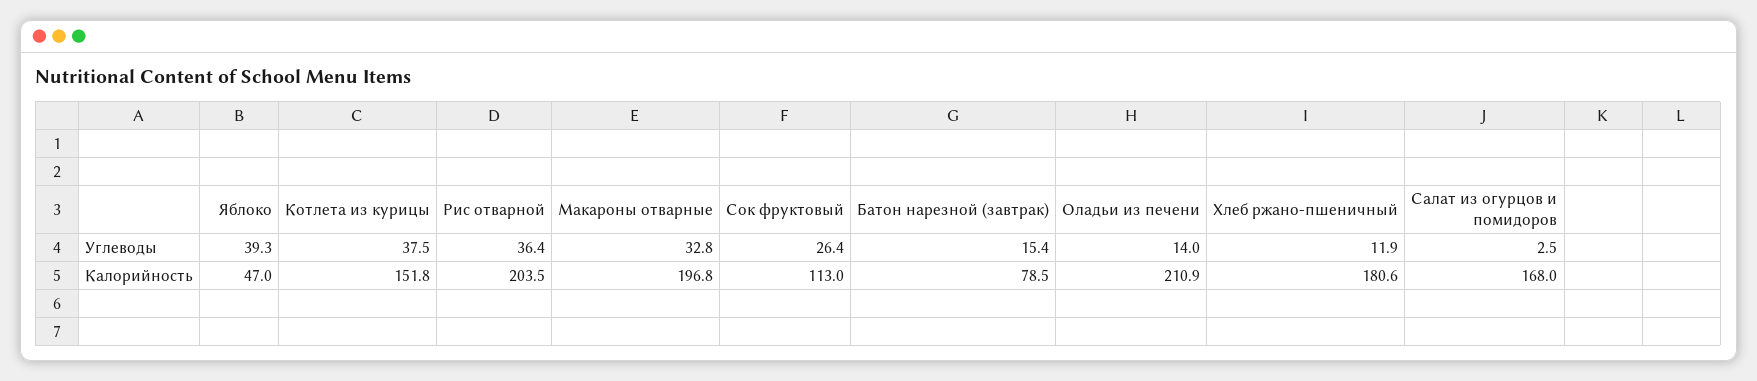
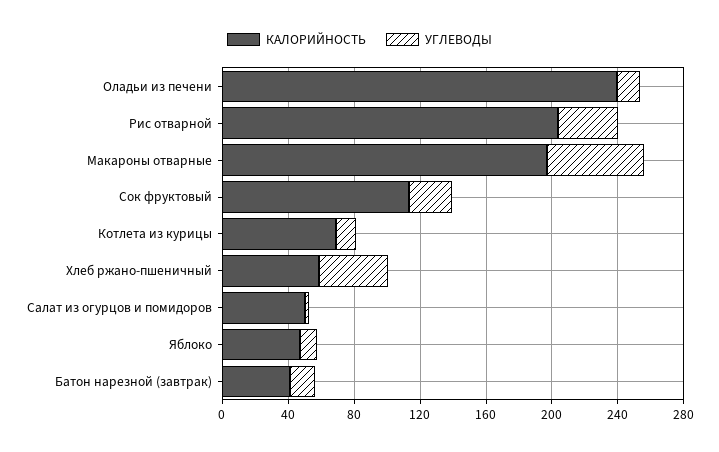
  {
    "Углеводы": {
-     "Яблоко": 39.3,
+     "Яблоко": 10,
-     "Котлета из курицы": 37.5,
+     "Котлета из курицы": 10,
      "Рис отварной": 36.4,
-     "Макароны отварные": 32.8,
+     "Макароны отварные": 60,
      "Сок фруктовый": 26.4,
      "Батон нарезной (завтрак)": 15.4,
      "Оладьи из печени": 14,
-     "Хлеб ржано-пшеничный": 11.9,
+     "Хлеб ржано-пшеничный": 40,
      "Салат из огурцов и помидоров": 2.5
    },
    "Калорийность": {
      "Яблоко": 47,
-     "Котлета из курицы": 151.8,
+     "Котлета из курицы": 70,
      "Рис отварной": 203.5,
      "Макароны отварные": 196.8,
      "Сок фруктовый": 113,
-     "Батон нарезной (завтрак)": 78.5,
+     "Батон нарезной (завтрак)": 40,
-     "Оладьи из печени": 210.9,
+     "Оладьи из печени": 240,
-     "Хлеб ржано-пшеничный": 180.6,
+     "Хлеб ржано-пшеничный": 60,
-     "Салат из огурцов и помидоров": 168
+     "Салат из огурцов и помидоров": 50
    }
  }

